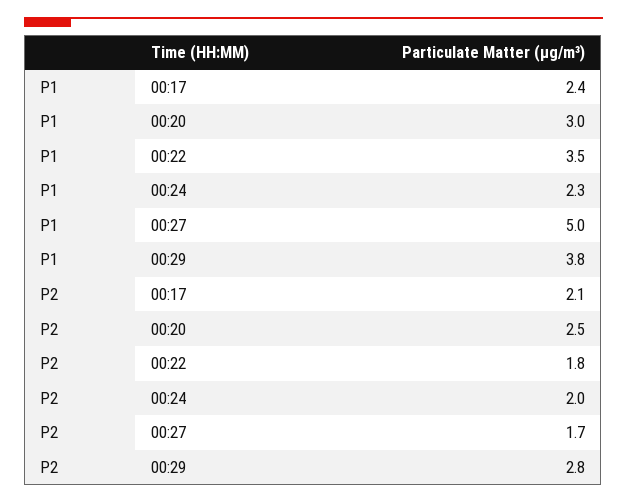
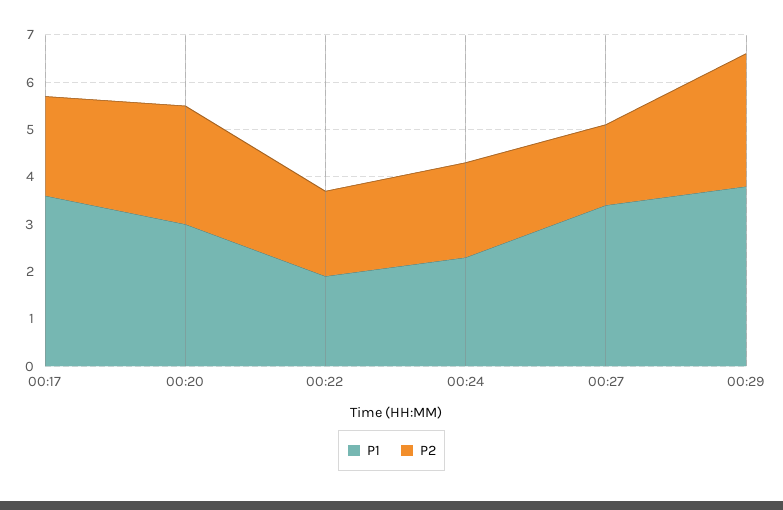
  {
    "P1": {
-     "00:17": 2.4,
+     "00:17": 3.5,
      "00:20": 3,
-     "00:22": 3.5,
+     "00:22": 2,
      "00:24": 2.3,
-     "00:27": 5,
+     "00:27": 3.5,
      "00:29": 3.8
    },
    "P2": {
      "00:17": 2.1,
      "00:20": 2.5,
      "00:22": 1.8,
      "00:24": 2,
      "00:27": 1.7,
      "00:29": 2.8
    }
  }

